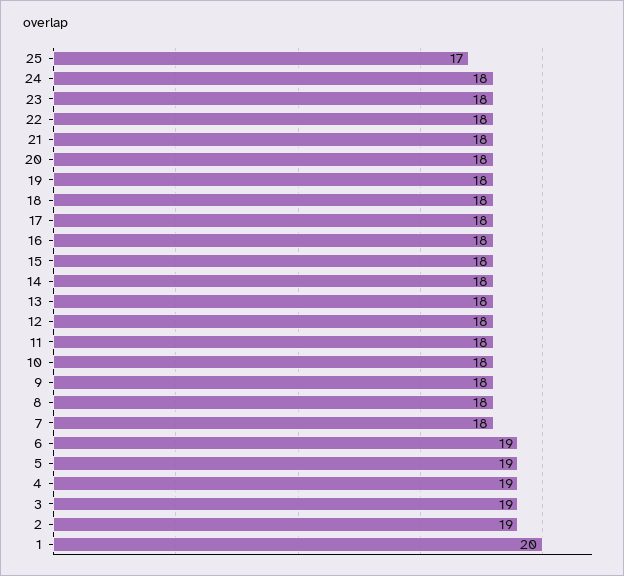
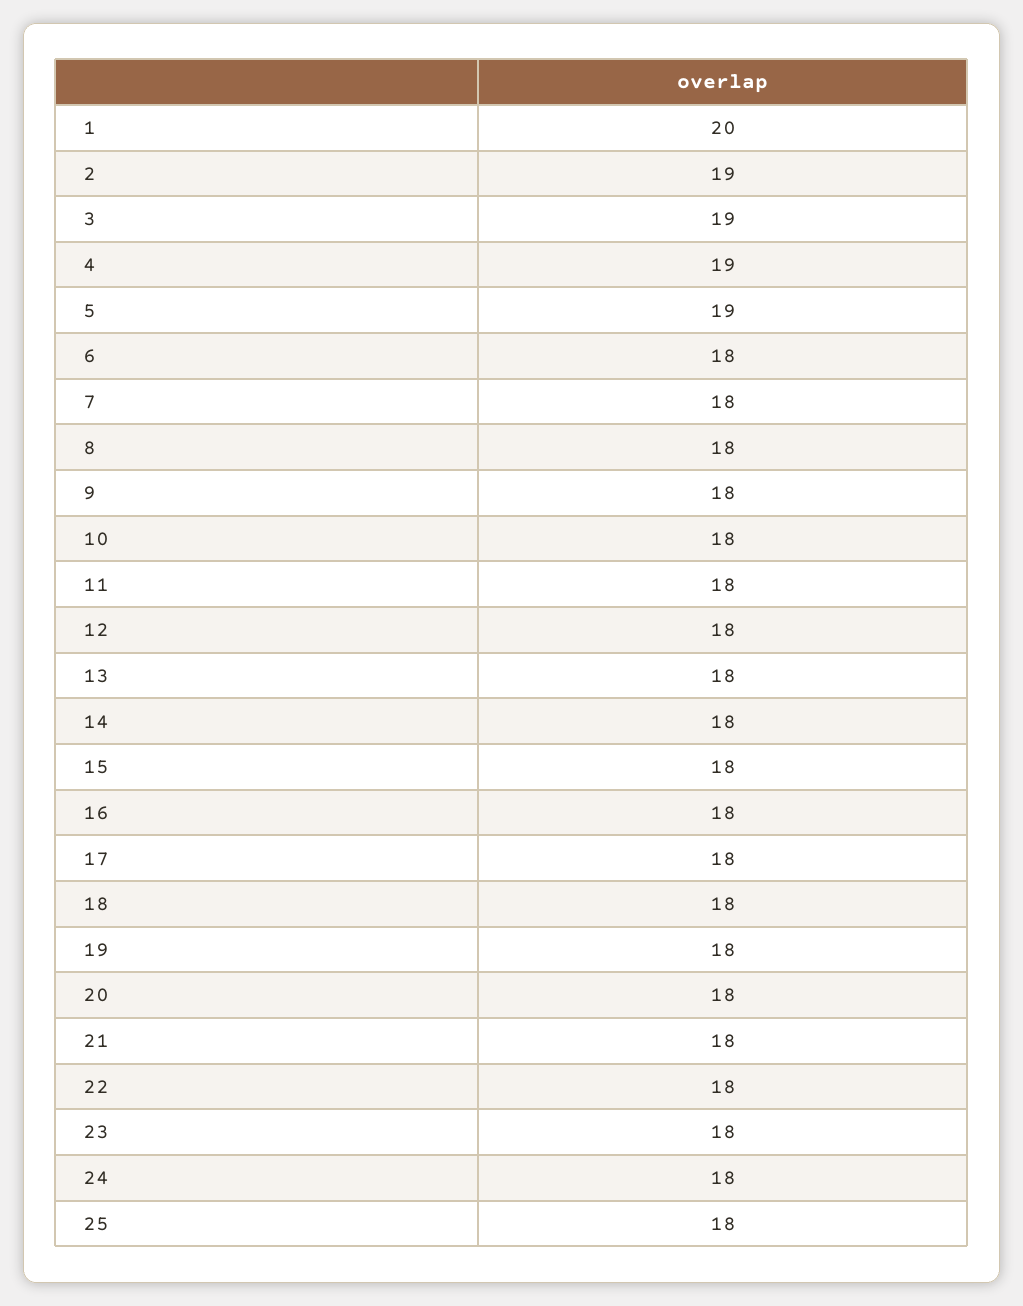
  {
-   "25": 17,
+   "25": 18,
    "24": 18,
    "23": 18,
    "22": 18,
    "21": 18,
    "20": 18,
    "19": 18,
    "18": 18,
    "17": 18,
    "16": 18,
    "15": 18,
    "14": 18,
    "13": 18,
    "12": 18,
    "11": 18,
    "10": 18,
    "9": 18,
    "8": 18,
    "7": 18,
-   "6": 19,
+   "6": 18,
    "5": 19,
    "4": 19,
    "3": 19,
    "2": 19,
    "1": 20
  }

